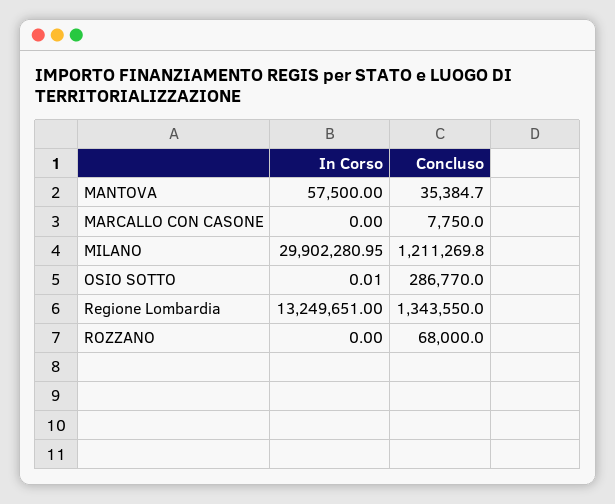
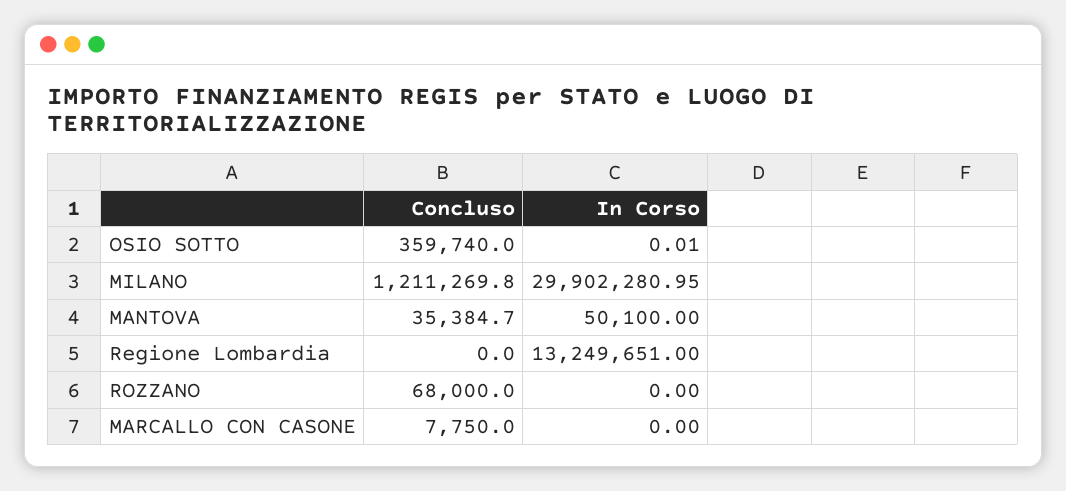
  {
    "In Corso": {
-     "MANTOVA": 57500,
+     "MANTOVA": 50100,
      "MARCALLO CON CASONE": 0,
      "MILANO": 29902280.95,
      "OSIO SOTTO": 0.01,
      "Regione Lombardia": 13249651,
      "ROZZANO": 0
    },
    "Concluso": {
      "MANTOVA": 35384.7,
      "MARCALLO CON CASONE": 7750,
      "MILANO": 1211269.8,
-     "OSIO SOTTO": 286770,
+     "OSIO SOTTO": 359740,
-     "Regione Lombardia": 1343550,
+     "Regione Lombardia": 0,
      "ROZZANO": 68000
    }
  }

